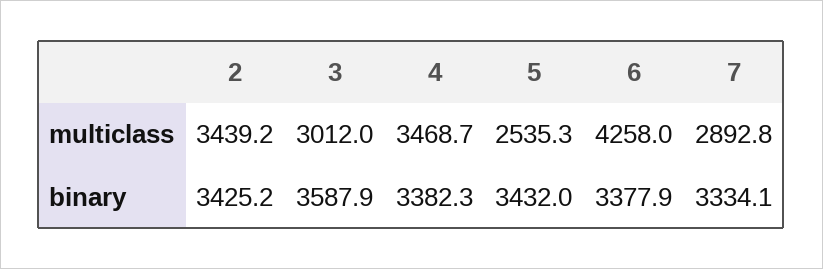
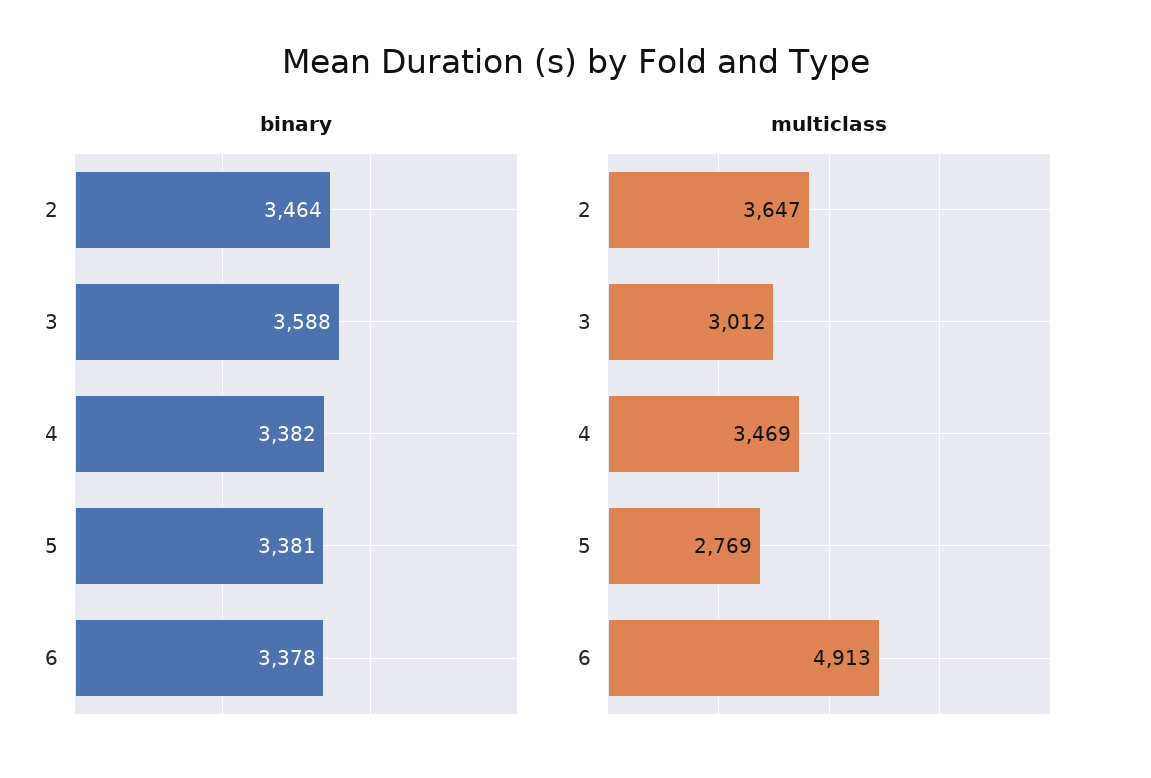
  {
    "multiclass": {
-     "2": 3439.2,
+     "2": 3647,
      "3": 3012,
      "4": 3468.7,
-     "5": 2535.3,
+     "5": 2769,
-     "6": 4258,
+     "6": 4913
-     "7": 2892.8
    },
    "binary": {
-     "2": 3425.2,
+     "2": 3464,
      "3": 3587.9,
      "4": 3382.3,
-     "5": 3432,
+     "5": 3381,
-     "6": 3377.9,
+     "6": 3377.9
-     "7": 3334.1
    }
  }

